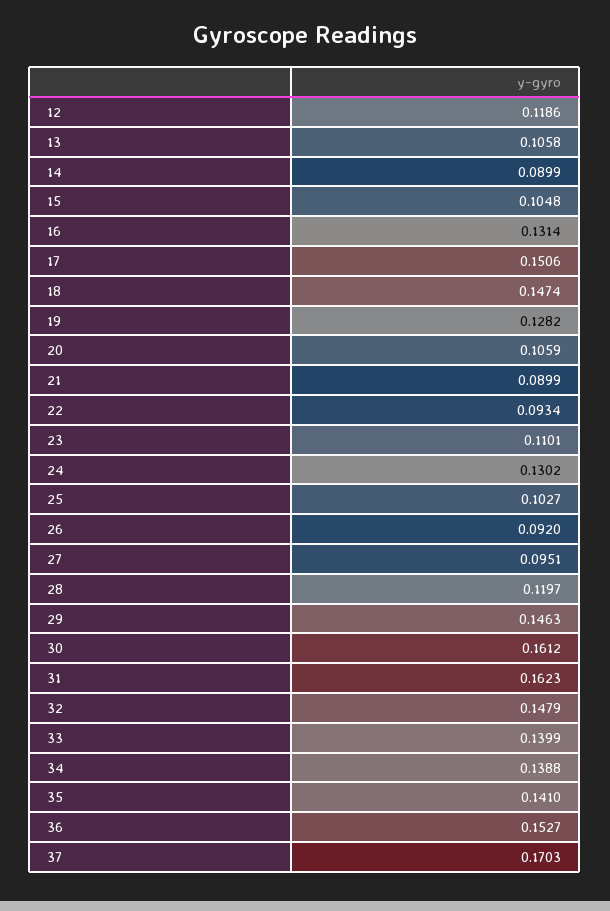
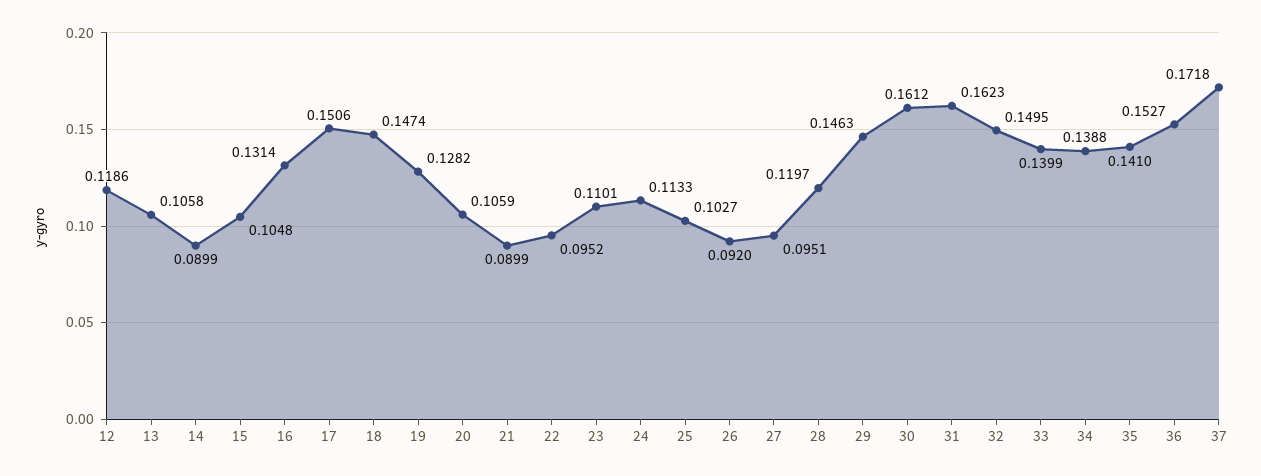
  {
    "12": 0.1186,
    "13": 0.1058,
    "14": 0.0899,
    "15": 0.1048,
    "16": 0.1314,
    "17": 0.1506,
    "18": 0.1474,
    "19": 0.1282,
    "20": 0.1059,
    "21": 0.0899,
-   "22": 0.0934,
+   "22": 0.0952,
    "23": 0.1101,
-   "24": 0.1302,
+   "24": 0.1133,
    "25": 0.1027,
    "26": 0.092,
    "27": 0.0951,
    "28": 0.1197,
    "29": 0.1463,
    "30": 0.1612,
    "31": 0.1623,
-   "32": 0.1479,
+   "32": 0.1495,
    "33": 0.1399,
    "34": 0.1388,
    "35": 0.141,
    "36": 0.1527,
-   "37": 0.1703
+   "37": 0.1718
  }

